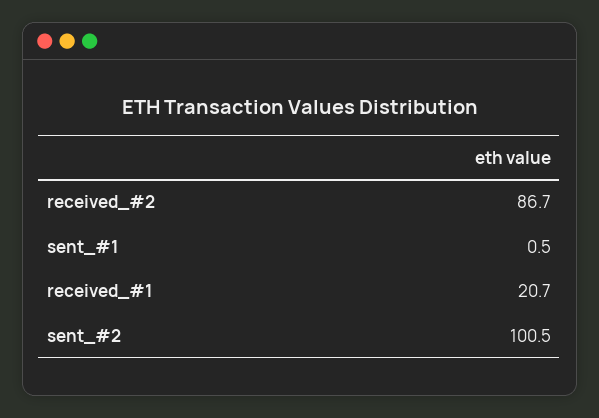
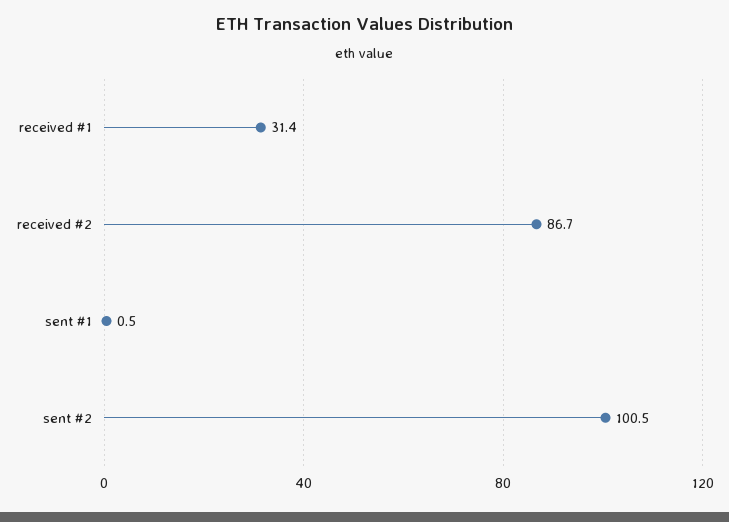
  {
    "received_#2": 86.7,
    "sent_#1": 0.5,
-   "received_#1": 20.7,
+   "received_#1": 31.4,
    "sent_#2": 100.5
  }

